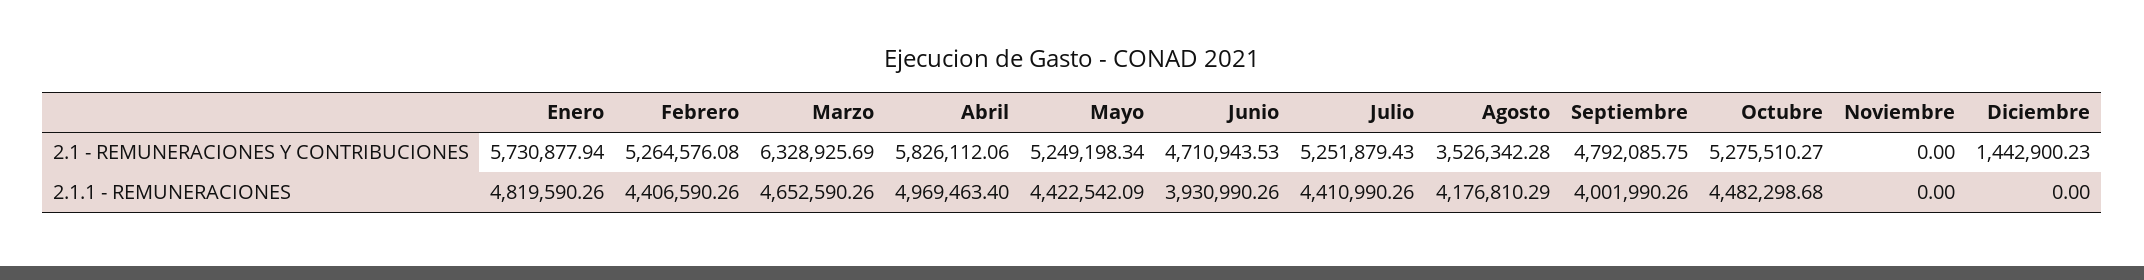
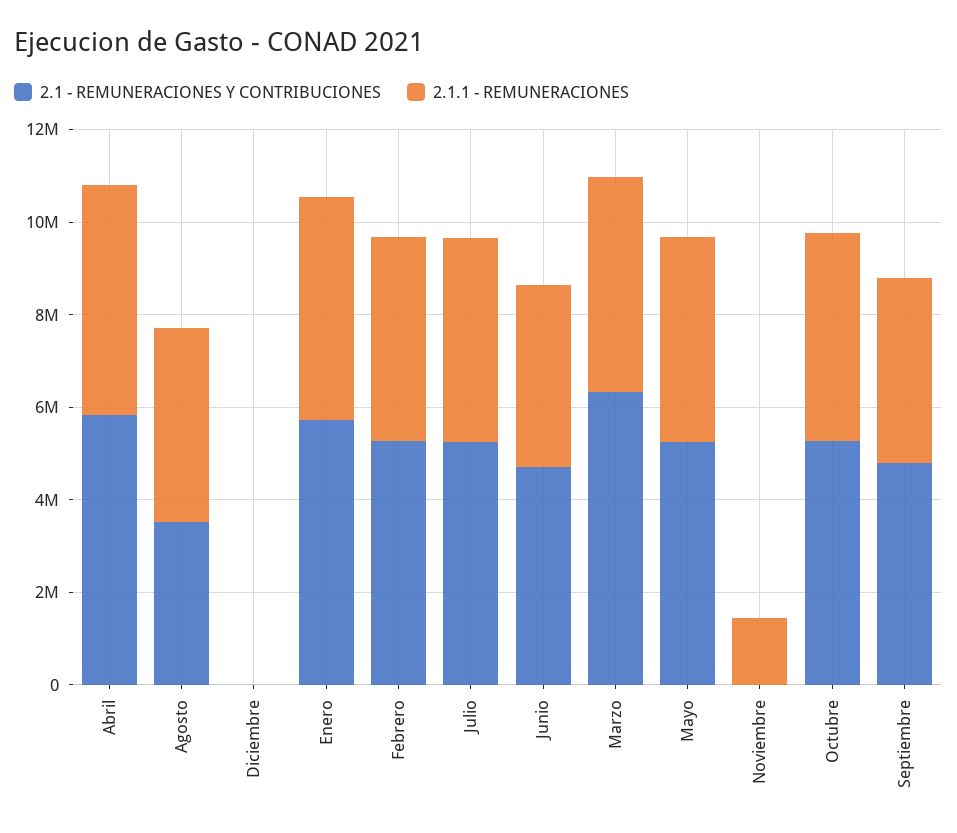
  {
    "2.1 - REMUNERACIONES Y CONTRIBUCIONES": {
      "Enero": 5730877.94,
      "Febrero": 5264576.08,
      "Marzo": 6328925.69,
      "Abril": 5826112.06,
      "Mayo": 5249198.34,
      "Junio": 4710943.53,
      "Julio": 5251879.43,
      "Agosto": 3526342.28,
      "Septiembre": 4792085.75,
      "Octubre": 5275510.27,
      "Noviembre": 0,
-     "Diciembre": 1442900.23
+     "Diciembre": 0
    },
    "2.1.1 - REMUNERACIONES": {
      "Enero": 4819590.26,
      "Febrero": 4406590.26,
      "Marzo": 4652590.26,
      "Abril": 4969463.4,
      "Mayo": 4422542.09,
      "Junio": 3930990.26,
      "Julio": 4410990.26,
      "Agosto": 4176810.29,
      "Septiembre": 4001990.26,
      "Octubre": 4482298.68,
-     "Noviembre": 0,
+     "Noviembre": 1500000,
      "Diciembre": 0
    }
  }

